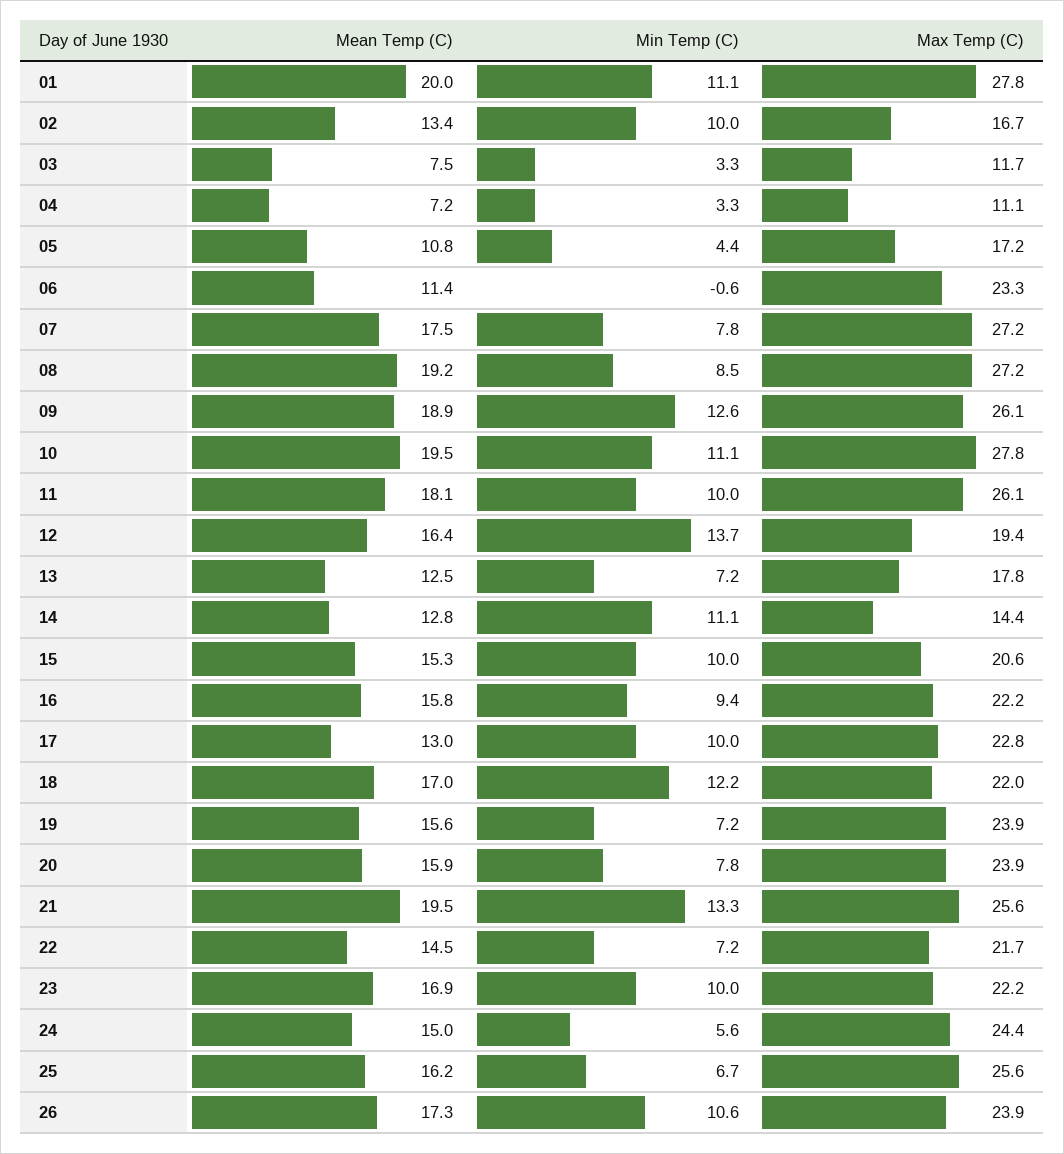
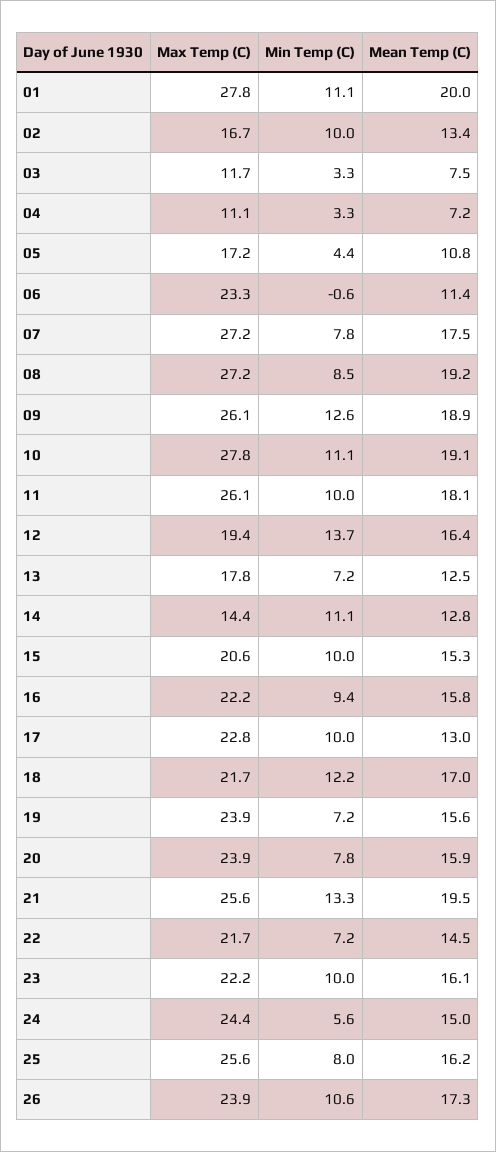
  {
    "Mean Temp (C)": {
      "01": 20,
      "02": 13.4,
      "03": 7.5,
      "04": 7.2,
      "05": 10.8,
      "06": 11.4,
      "07": 17.5,
      "08": 19.2,
      "09": 18.9,
-     "10": 19.5,
+     "10": 19.1,
      "11": 18.1,
      "12": 16.4,
      "13": 12.5,
      "14": 12.8,
      "15": 15.3,
      "16": 15.8,
      "17": 13,
      "18": 17,
      "19": 15.6,
      "20": 15.9,
      "21": 19.5,
      "22": 14.5,
-     "23": 16.9,
+     "23": 16.1,
      "24": 15,
      "25": 16.2,
      "26": 17.3
    },
    "Min Temp (C)": {
      "01": 11.1,
      "02": 10,
      "03": 3.3,
      "04": 3.3,
      "05": 4.4,
      "06": -0.6,
      "07": 7.8,
      "08": 8.5,
      "09": 12.6,
      "10": 11.1,
      "11": 10,
      "12": 13.7,
      "13": 7.2,
      "14": 11.1,
      "15": 10,
      "16": 9.4,
      "17": 10,
      "18": 12.2,
      "19": 7.2,
      "20": 7.8,
      "21": 13.3,
      "22": 7.2,
      "23": 10,
      "24": 5.6,
-     "25": 6.7,
+     "25": 8,
      "26": 10.6
    },
    "Max Temp (C)": {
      "01": 27.8,
      "02": 16.7,
      "03": 11.7,
      "04": 11.1,
      "05": 17.2,
      "06": 23.3,
      "07": 27.2,
      "08": 27.2,
      "09": 26.1,
      "10": 27.8,
      "11": 26.1,
      "12": 19.4,
      "13": 17.8,
      "14": 14.4,
      "15": 20.6,
      "16": 22.2,
      "17": 22.8,
-     "18": 22,
+     "18": 21.7,
      "19": 23.9,
      "20": 23.9,
      "21": 25.6,
      "22": 21.7,
      "23": 22.2,
      "24": 24.4,
      "25": 25.6,
      "26": 23.9
    }
  }

